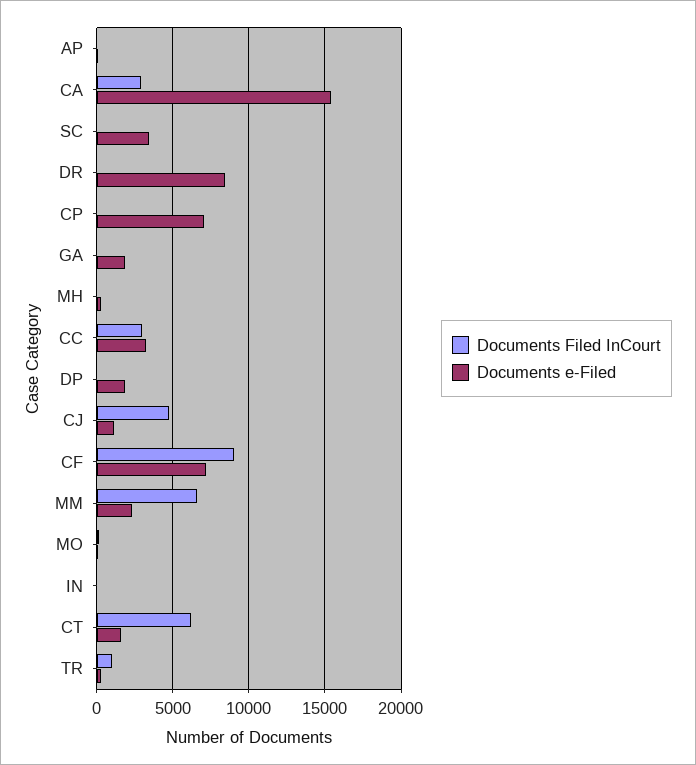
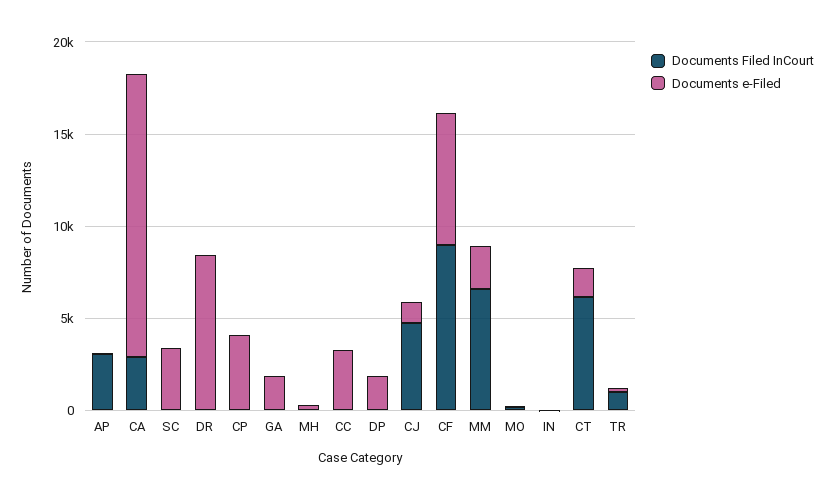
  {
    "Documents Filed InCourt": {
-     "AP": 0,
+     "AP": 3000,
      "CA": 3000,
      "SC": 0,
      "DR": 0,
      "CP": 0,
      "GA": 0,
      "MH": 0,
-     "CC": 3000,
+     "CC": 0,
      "DP": 0,
      "CJ": 5000,
      "CF": 9000,
      "MM": 6500,
      "MO": 0,
      "IN": 0,
      "CT": 6000,
      "TR": 1000
    },
    "Documents e-Filed": {
      "AP": 0,
      "CA": 15500,
      "SC": 3500,
      "DR": 8500,
-     "CP": 7000,
+     "CP": 4000,
      "GA": 2000,
      "MH": 500,
      "CC": 3500,
      "DP": 2000,
      "CJ": 1000,
      "CF": 7000,
      "MM": 2500,
      "MO": 0,
      "IN": 0,
      "CT": 1500,
      "TR": 0
    }
  }

